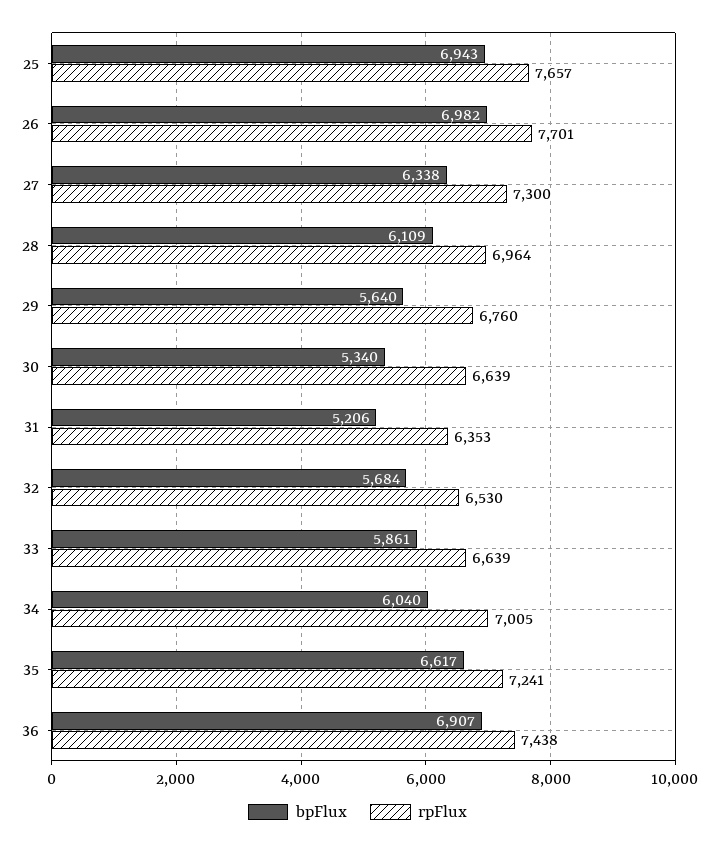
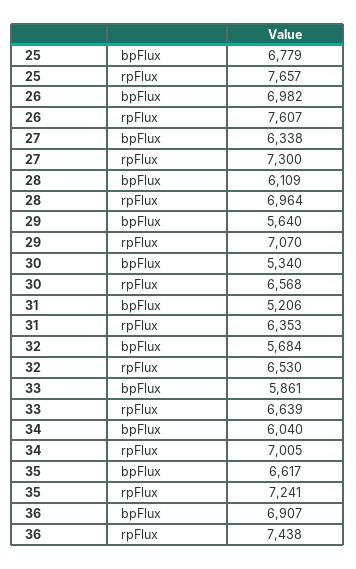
  {
    "bpFlux": {
-     "25": 6943,
+     "25": 6779,
      "26": 6982,
      "27": 6338,
      "28": 6109,
      "29": 5640,
      "30": 5340,
      "31": 5206,
      "32": 5684,
      "33": 5861,
      "34": 6040,
      "35": 6617,
      "36": 6907
    },
    "rpFlux": {
      "25": 7657,
-     "26": 7701,
+     "26": 7607,
      "27": 7300,
      "28": 6964,
-     "29": 6760,
+     "29": 7070,
-     "30": 6639,
+     "30": 6568,
      "31": 6353,
      "32": 6530,
      "33": 6639,
      "34": 7005,
      "35": 7241,
      "36": 7438
    }
  }

